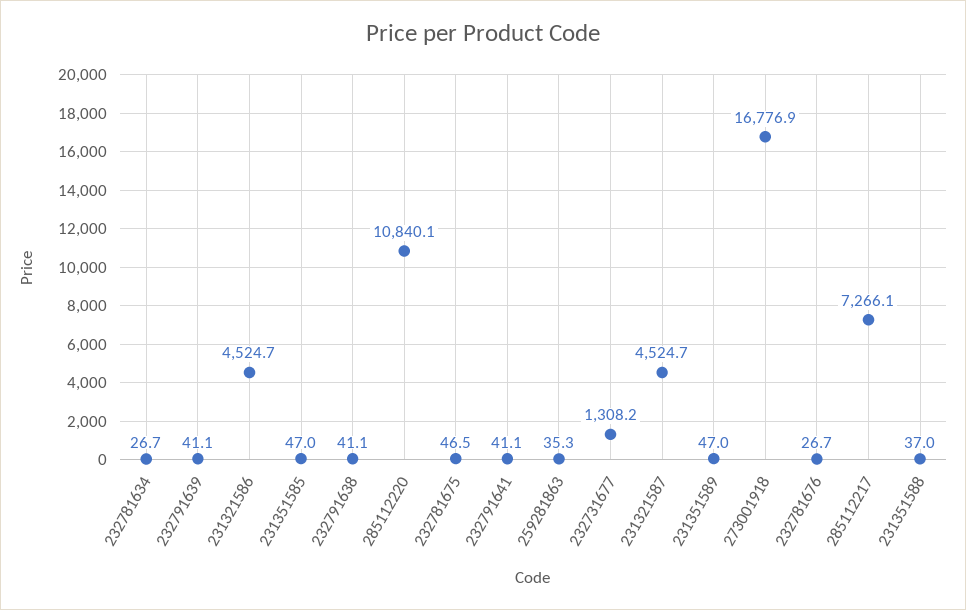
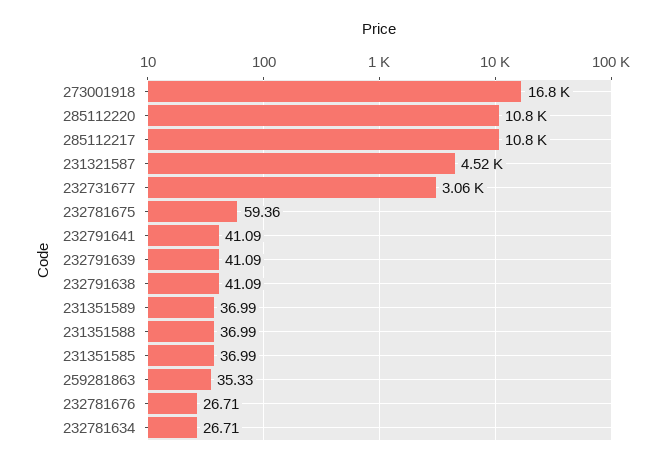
  {
    "232781634": 26.71,
    "232791639": 41.09,
-   "231321586": 4524.7,
-   "231351585": 47,
+   "231351585": 36.99,
    "232791638": 41.09,
    "285112220": 10840.1,
-   "232781675": 46.5,
+   "232781675": 59.36,
    "232791641": 41.09,
    "259281863": 35.33,
-   "232731677": 1308.2,
+   "232731677": 3060,
    "231321587": 4524.7,
-   "231351589": 47,
+   "231351589": 36.99,
    "273001918": 16776.9,
    "232781676": 26.71,
-   "285112217": 7266.1,
+   "285112217": 10800,
    "231351588": 36.99
  }

